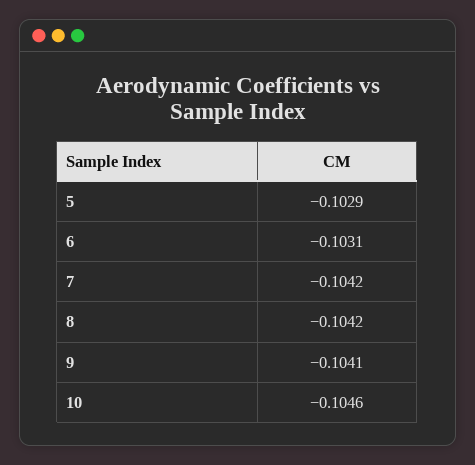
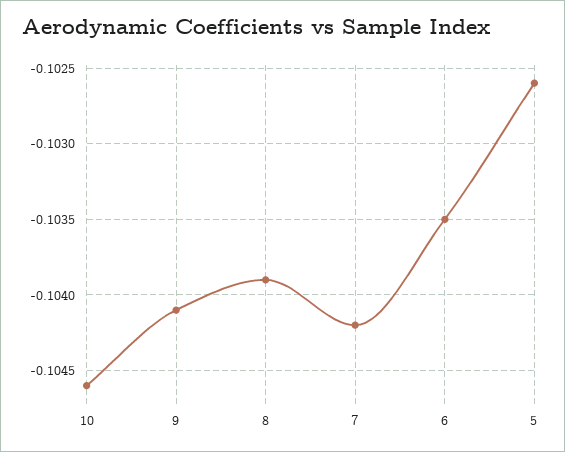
  {
-   "5": -0.1029,
+   "5": -0.1026,
-   "6": -0.1031,
+   "6": -0.1035,
    "7": -0.1042,
-   "8": -0.1042,
+   "8": -0.1039,
    "9": -0.1041,
    "10": -0.1046
  }

